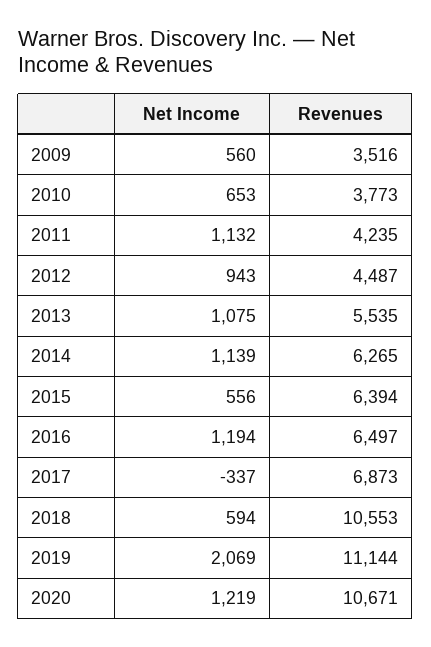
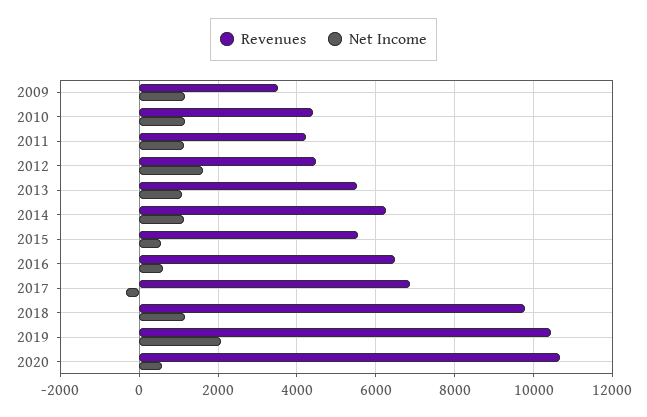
  {
    "Net Income": {
-     "2009": 560,
+     "2009": 1200,
-     "2010": 653,
+     "2010": 1200,
      "2011": 1132,
-     "2012": 943,
+     "2012": 1600,
      "2013": 1075,
      "2014": 1139,
      "2015": 556,
-     "2016": 1194,
+     "2016": 600,
      "2017": -337,
-     "2018": 594,
+     "2018": 1200,
      "2019": 2069,
-     "2020": 1219
+     "2020": 600
    },
    "Revenues": {
      "2009": 3516,
-     "2010": 3773,
+     "2010": 4400,
      "2011": 4235,
      "2012": 4487,
      "2013": 5535,
      "2014": 6265,
-     "2015": 6394,
+     "2015": 5600,
      "2016": 6497,
      "2017": 6873,
-     "2018": 10553,
+     "2018": 9800,
-     "2019": 11144,
+     "2019": 10400,
      "2020": 10671
    }
  }

